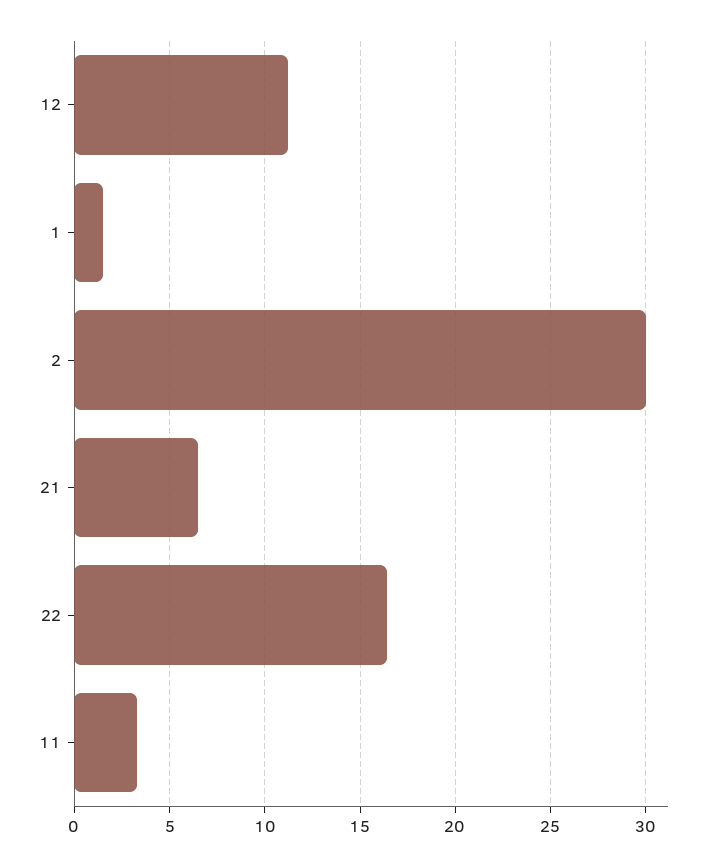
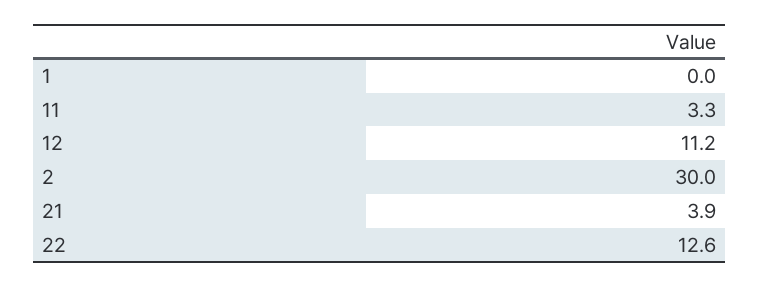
  {
    "12": 11.2,
-   "1": 1.5,
+   "1": 0,
    "2": 30,
-   "21": 6.5,
+   "21": 3.9,
-   "22": 16.5,
+   "22": 12.6,
    "11": 3.3
  }

